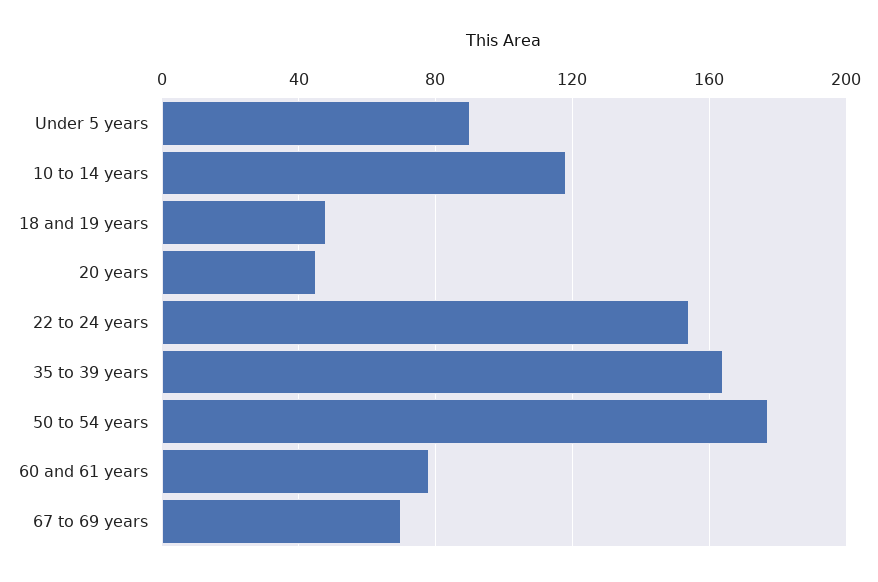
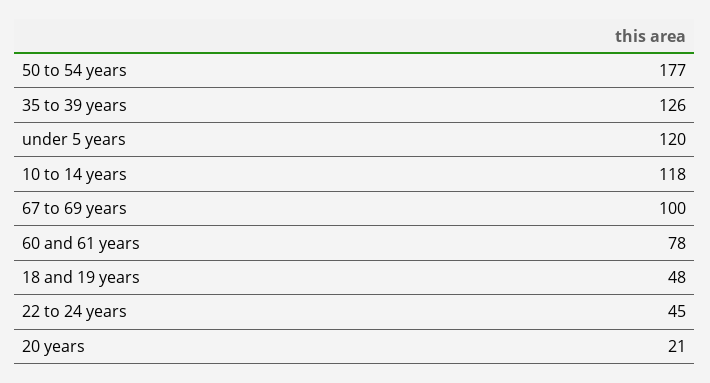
  {
-   "Under 5 years": 90,
+   "Under 5 years": 120,
    "10 to 14 years": 118,
    "18 and 19 years": 48,
-   "20 years": 45,
+   "20 years": 21,
-   "22 to 24 years": 155,
+   "22 to 24 years": 45,
-   "35 to 39 years": 165,
+   "35 to 39 years": 126,
    "50 to 54 years": 177,
    "60 and 61 years": 78,
-   "67 to 69 years": 70
+   "67 to 69 years": 100
  }

